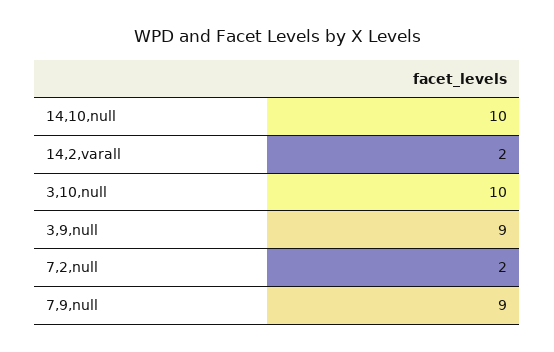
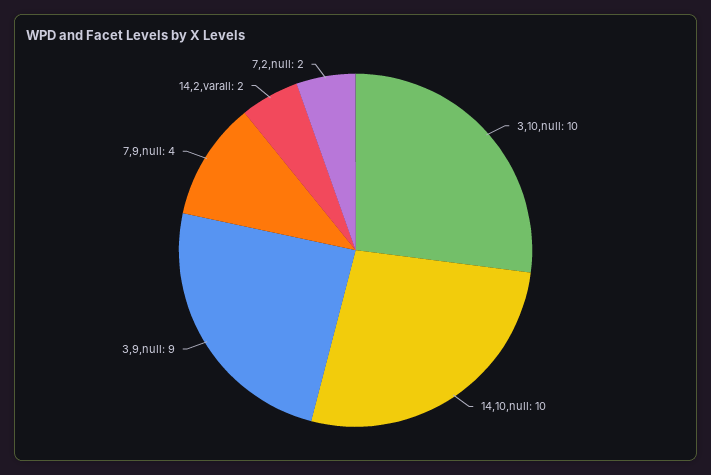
  {
    "14,10,null": 10,
    "14,2,varall": 2,
    "3,10,null": 10,
    "3,9,null": 9,
    "7,2,null": 2,
-   "7,9,null": 9
+   "7,9,null": 4
  }

